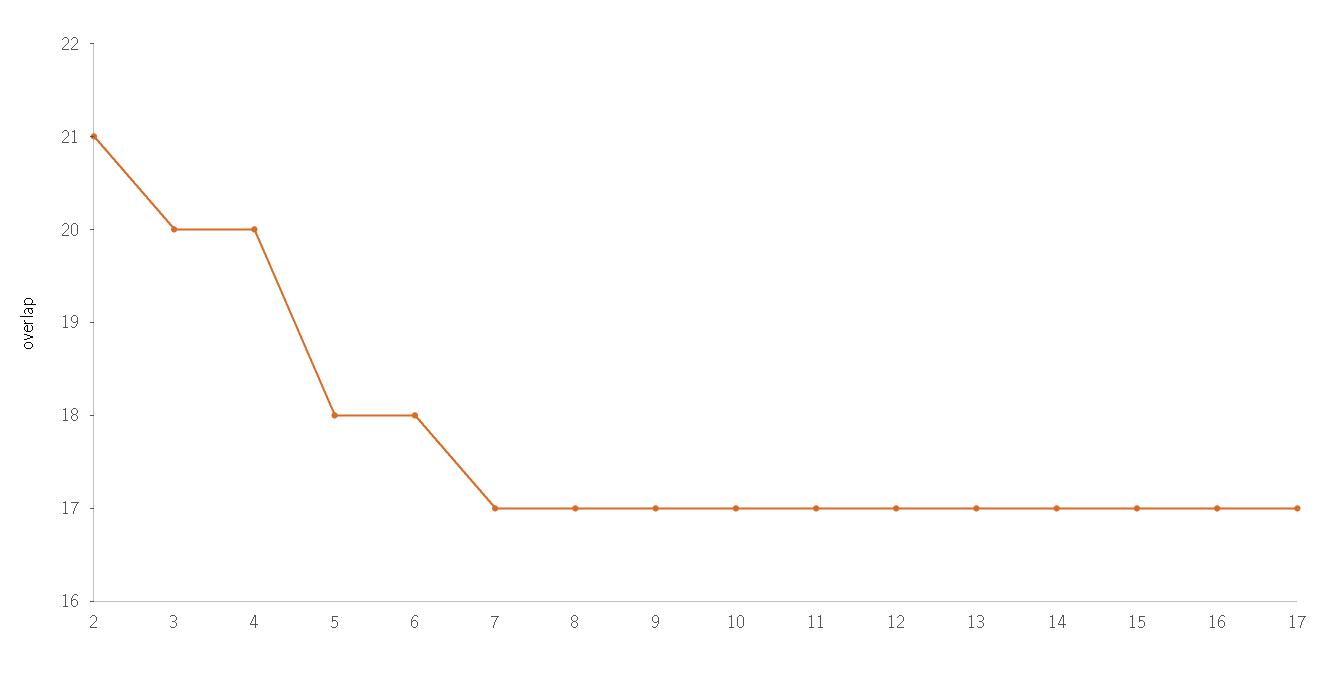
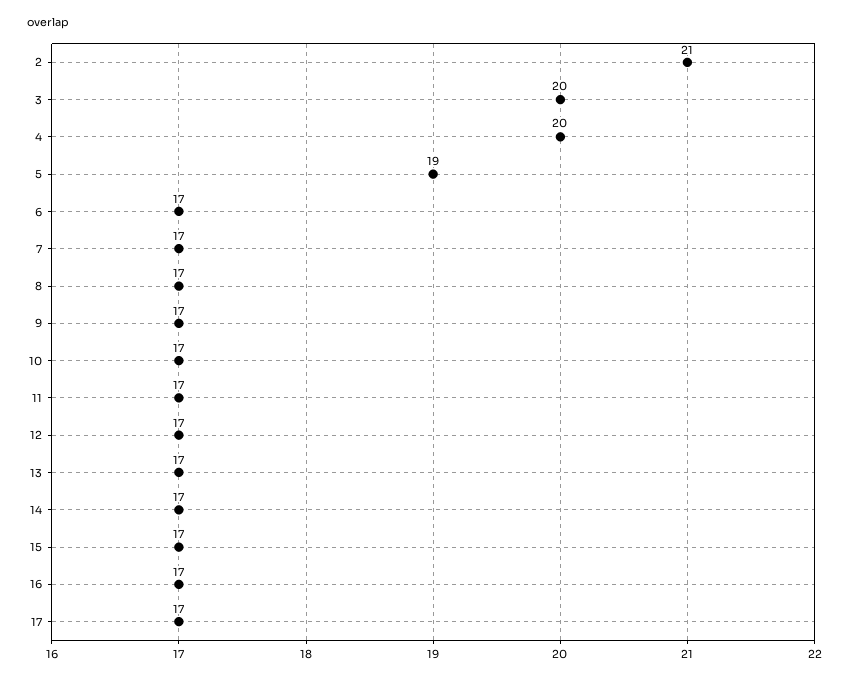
  {
    "2": 21,
    "3": 20,
    "4": 20,
-   "5": 18,
+   "5": 19,
-   "6": 18,
+   "6": 17,
    "7": 17,
    "8": 17,
    "9": 17,
    "10": 17,
    "11": 17,
    "12": 17,
    "13": 17,
    "14": 17,
    "15": 17,
    "16": 17,
    "17": 17
  }

